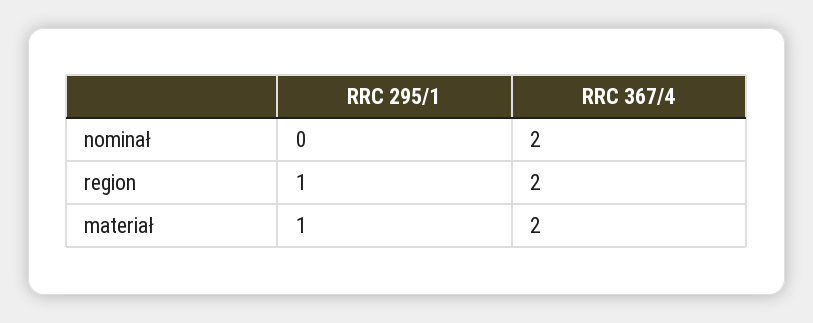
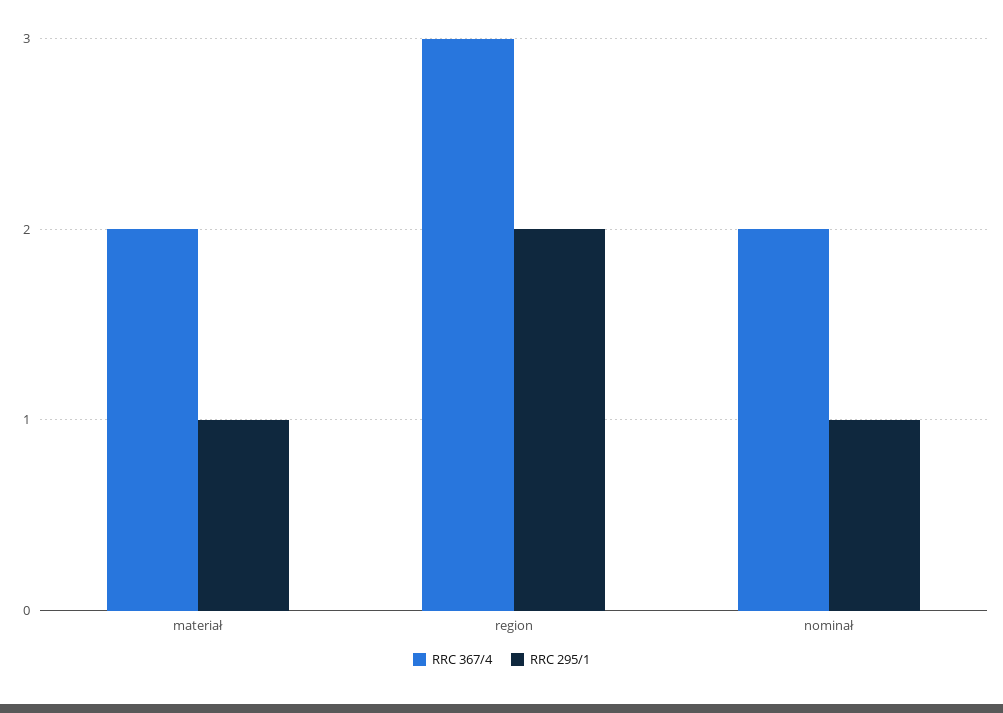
  {
    "RRC 295/1": {
-     "nominał": 0,
+     "nominał": 1,
-     "region": 1,
+     "region": 2,
      "materiał": 1
    },
    "RRC 367/4": {
      "nominał": 2,
-     "region": 2,
+     "region": 3,
      "materiał": 2
    }
  }

